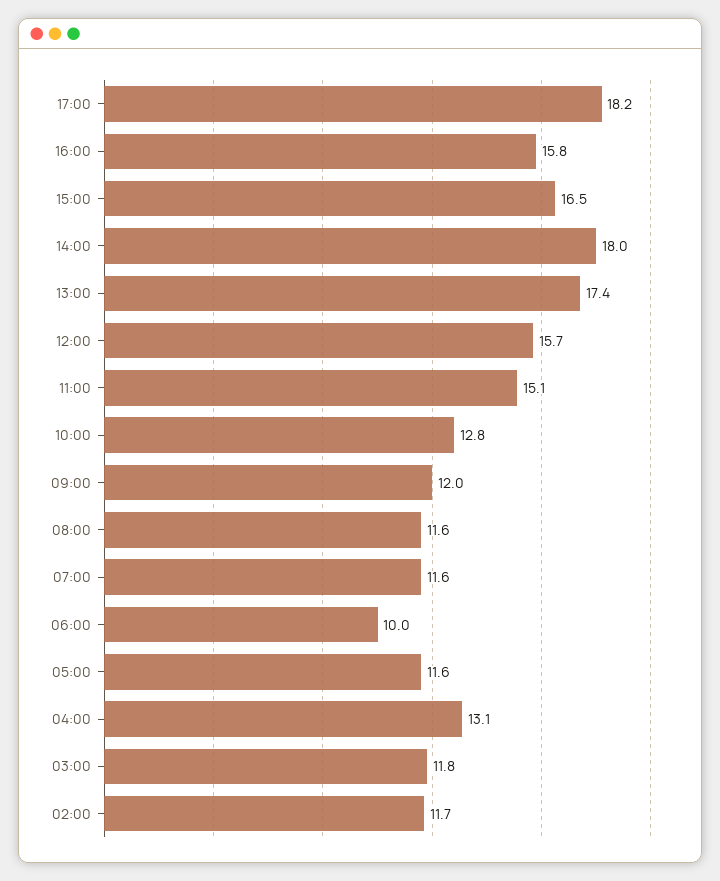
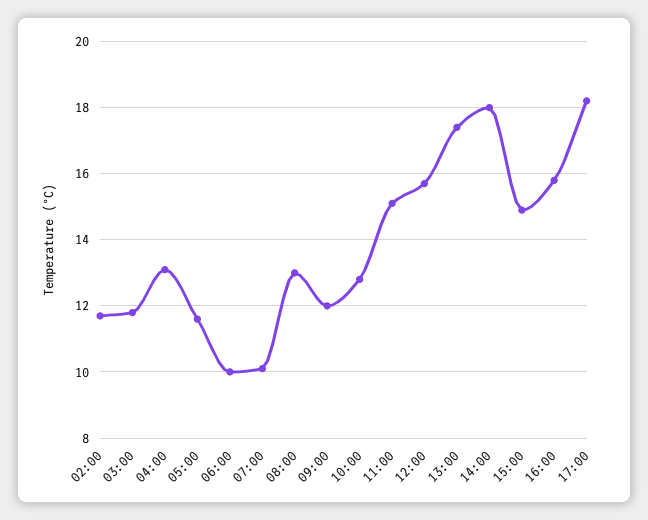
  {
    "17:00": 18.2,
    "16:00": 15.8,
-   "15:00": 16.5,
+   "15:00": 15,
    "14:00": 18,
    "13:00": 17.4,
    "12:00": 15.7,
    "11:00": 15.1,
    "10:00": 12.8,
    "09:00": 12,
-   "08:00": 11.6,
+   "08:00": 13,
-   "07:00": 11.6,
+   "07:00": 10,
    "06:00": 10,
    "05:00": 11.6,
    "04:00": 13.1,
    "03:00": 11.8,
    "02:00": 11.7
  }

